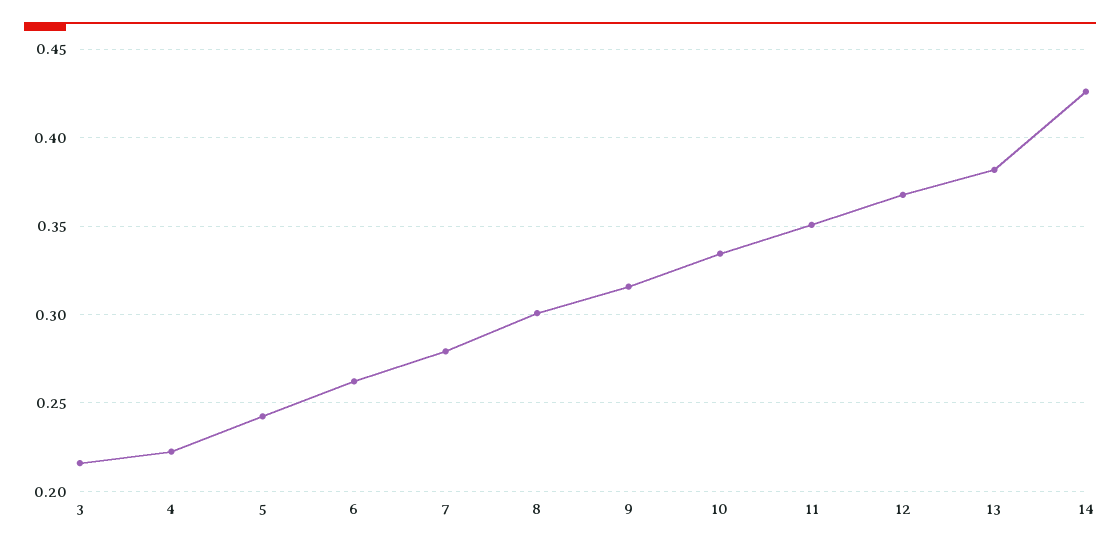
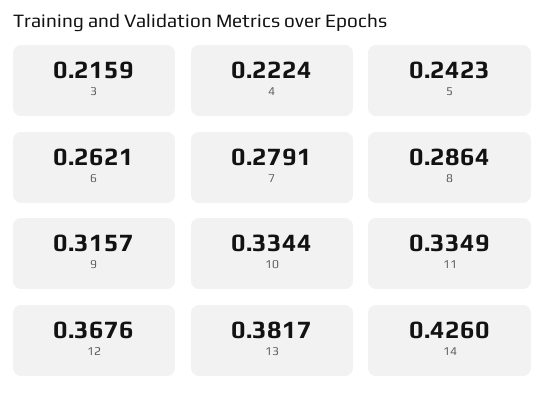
  {
    "3": 0.2159,
    "4": 0.2224,
    "5": 0.2423,
    "6": 0.2621,
    "7": 0.2791,
-   "8": 0.3,
+   "8": 0.2864,
    "9": 0.3157,
    "10": 0.3344,
-   "11": 0.35,
+   "11": 0.3349,
    "12": 0.3676,
    "13": 0.3817,
    "14": 0.426
  }

